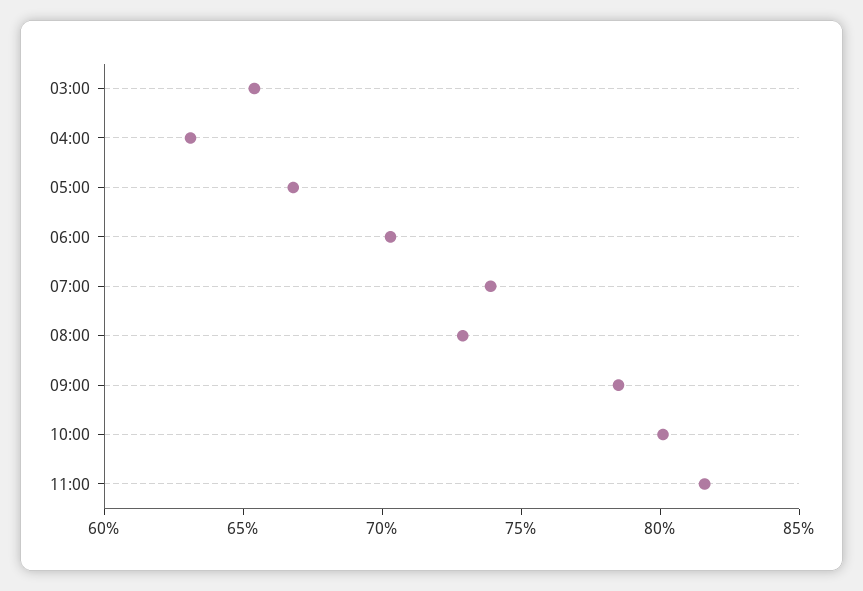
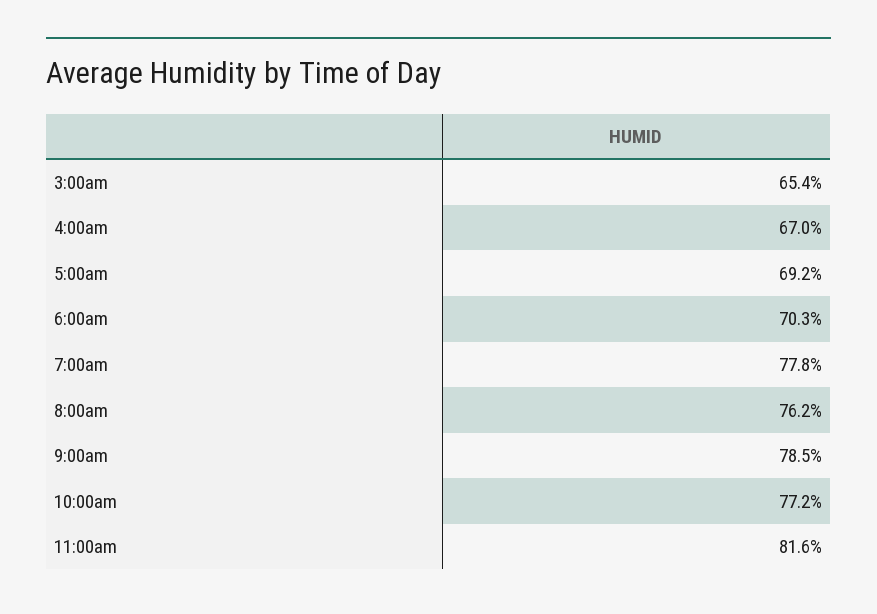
  {
    "03:00": 65.4,
-   "04:00": 63,
+   "04:00": 67,
-   "05:00": 67,
+   "05:00": 69.2,
    "06:00": 70.3,
-   "07:00": 74,
+   "07:00": 77.8,
-   "08:00": 73,
+   "08:00": 76.2,
    "09:00": 78.5,
-   "10:00": 80,
+   "10:00": 77.2,
    "11:00": 81.6
  }

